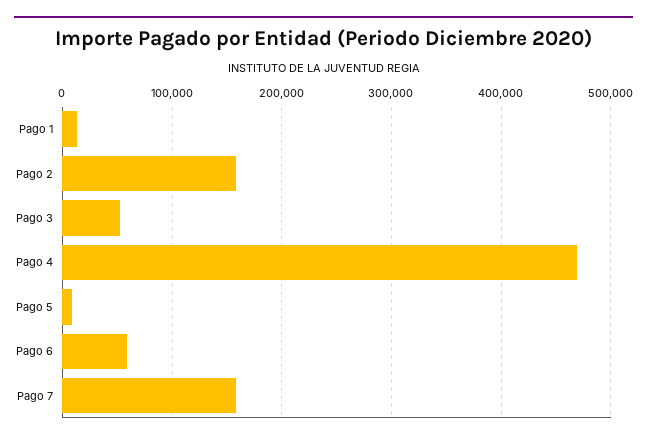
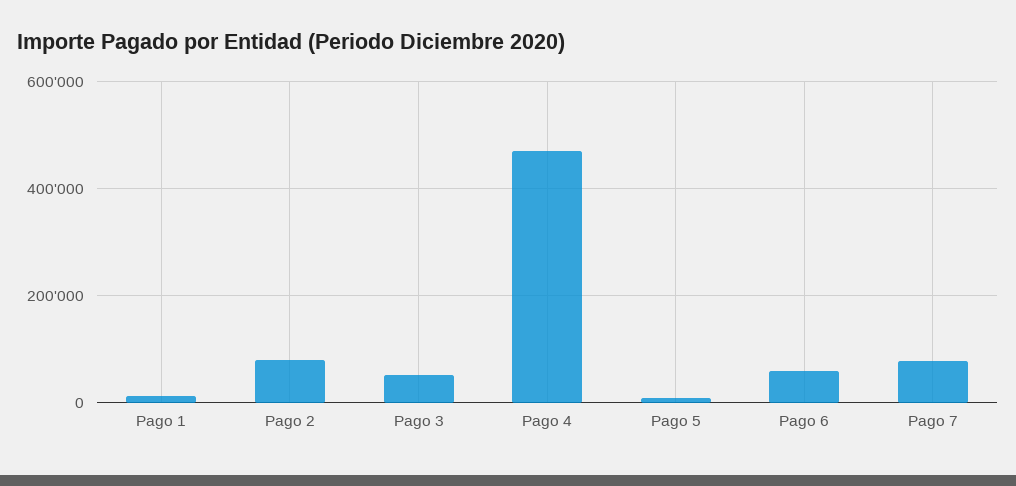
  {
    "Pago 1": 10000,
-   "Pago 2": 160000,
+   "Pago 2": 80000,
    "Pago 3": 50000,
    "Pago 4": 470000,
    "Pago 5": 10000,
    "Pago 6": 60000,
-   "Pago 7": 160000
+   "Pago 7": 80000
  }

